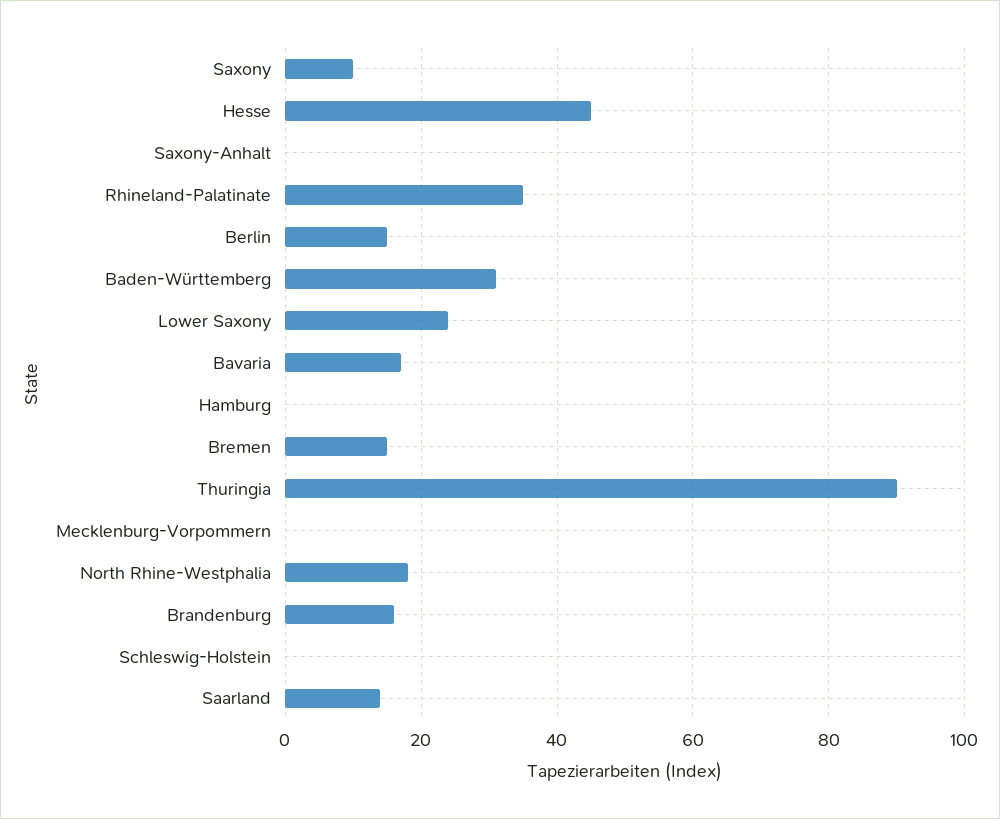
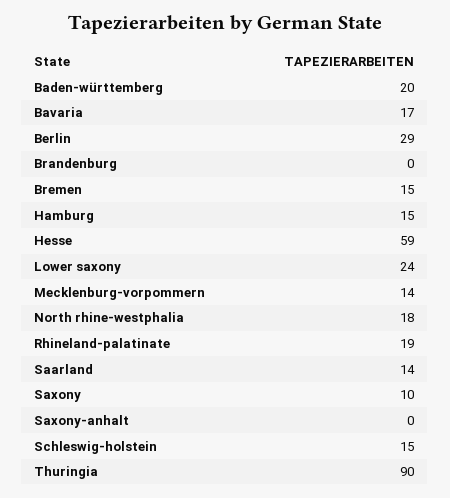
  {
    "Saxony": 10,
-   "Hesse": 45,
+   "Hesse": 59,
    "Saxony-Anhalt": 0,
-   "Rhineland-Palatinate": 35,
+   "Rhineland-Palatinate": 19,
-   "Berlin": 15,
+   "Berlin": 29,
-   "Baden-Württemberg": 30,
+   "Baden-Württemberg": 20,
    "Lower Saxony": 24,
    "Bavaria": 17,
-   "Hamburg": 0,
+   "Hamburg": 15,
    "Bremen": 15,
    "Thuringia": 90,
-   "Mecklenburg-Vorpommern": 0,
+   "Mecklenburg-Vorpommern": 14,
    "North Rhine-Westphalia": 18,
-   "Brandenburg": 15,
+   "Brandenburg": 0,
-   "Schleswig-Holstein": 0,
+   "Schleswig-Holstein": 15,
    "Saarland": 14
  }

